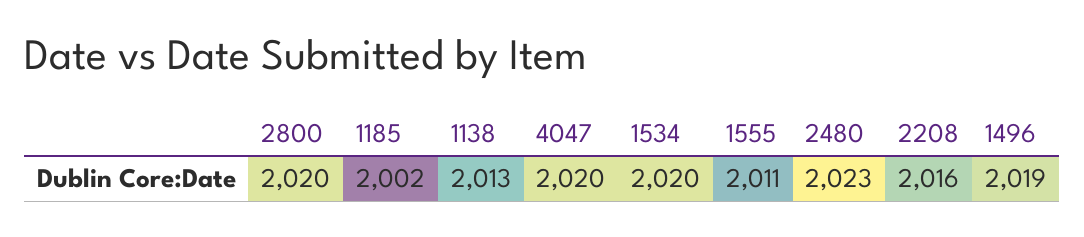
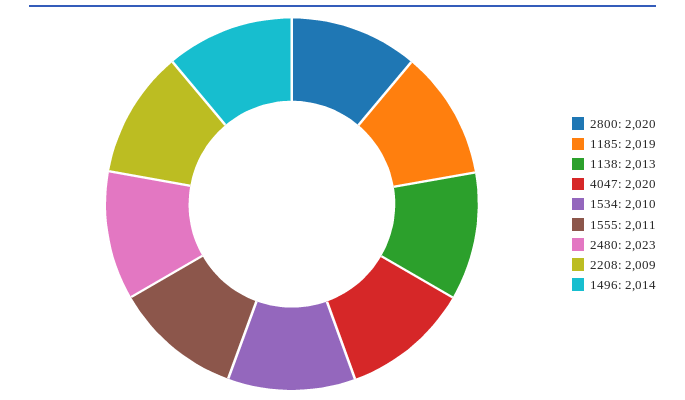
  {
    "2800": 2020,
-   "1185": 2002,
+   "1185": 2019,
    "1138": 2013,
    "4047": 2020,
-   "1534": 2020,
+   "1534": 2010,
    "1555": 2011,
    "2480": 2023,
-   "2208": 2016,
+   "2208": 2009,
-   "1496": 2019
+   "1496": 2014
  }

